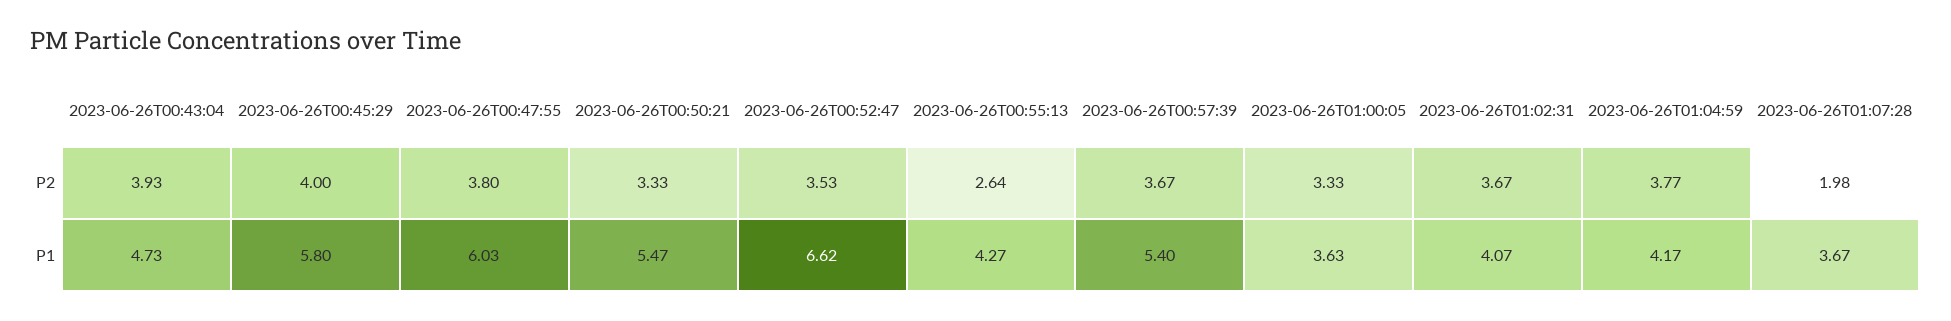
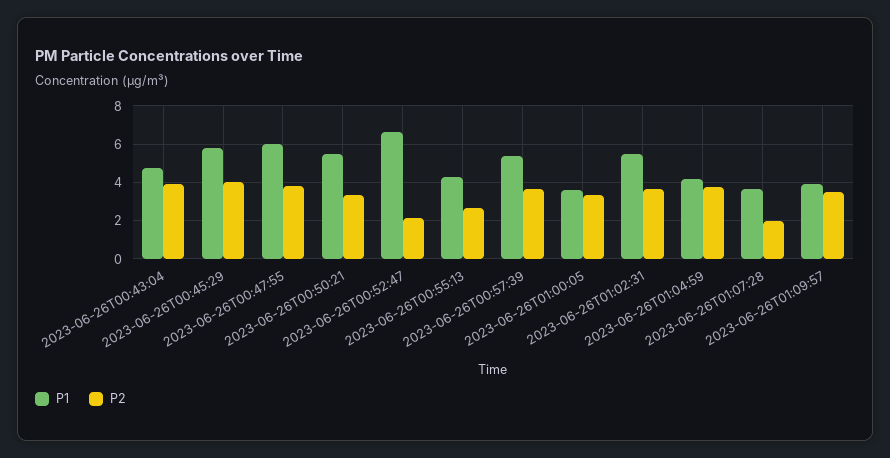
  {
    "P2": {
      "2023-06-26T00:43:04": 3.93,
      "2023-06-26T00:45:29": 4,
      "2023-06-26T00:47:55": 3.8,
      "2023-06-26T00:50:21": 3.33,
-     "2023-06-26T00:52:47": 3.53,
+     "2023-06-26T00:52:47": 2,
      "2023-06-26T00:55:13": 2.64,
      "2023-06-26T00:57:39": 3.67,
      "2023-06-26T01:00:05": 3.33,
      "2023-06-26T01:02:31": 3.67,
      "2023-06-26T01:04:59": 3.77,
-     "2023-06-26T01:07:28": 1.98
+     "2023-06-26T01:07:28": 1.98,
+     "2023-06-26T01:09:57": 3.5
    },
    "P1": {
      "2023-06-26T00:43:04": 4.73,
      "2023-06-26T00:45:29": 5.8,
      "2023-06-26T00:47:55": 6.03,
      "2023-06-26T00:50:21": 5.47,
      "2023-06-26T00:52:47": 6.62,
      "2023-06-26T00:55:13": 4.27,
      "2023-06-26T00:57:39": 5.4,
      "2023-06-26T01:00:05": 3.63,
-     "2023-06-26T01:02:31": 4.07,
+     "2023-06-26T01:02:31": 5.5,
      "2023-06-26T01:04:59": 4.17,
-     "2023-06-26T01:07:28": 3.67
+     "2023-06-26T01:07:28": 3.67,
+     "2023-06-26T01:09:57": 4
    }
  }

